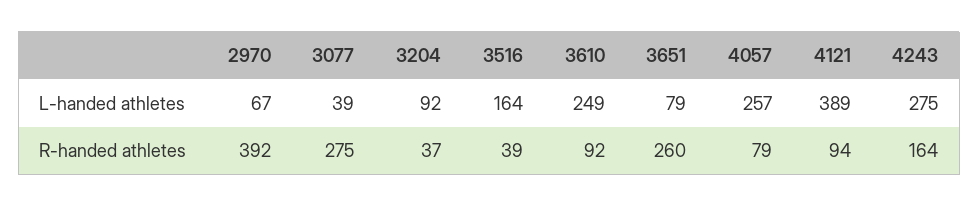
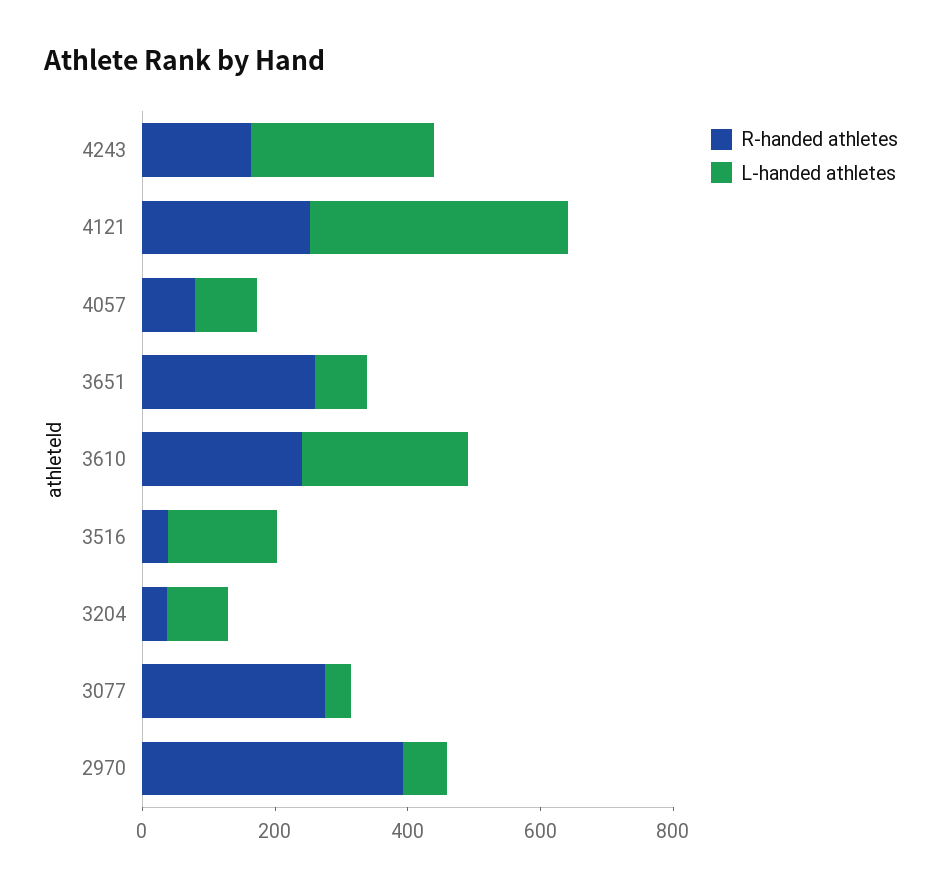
  {
    "L-handed athletes": {
      "2970": 67,
      "3077": 39,
      "3204": 92,
      "3516": 164,
      "3610": 249,
      "3651": 79,
-     "4057": 257,
+     "4057": 100,
      "4121": 389,
      "4243": 275
    },
    "R-handed athletes": {
      "2970": 392,
      "3077": 275,
      "3204": 37,
      "3516": 39,
-     "3610": 92,
+     "3610": 250,
      "3651": 260,
      "4057": 79,
-     "4121": 94,
+     "4121": 250,
      "4243": 164
    }
  }

